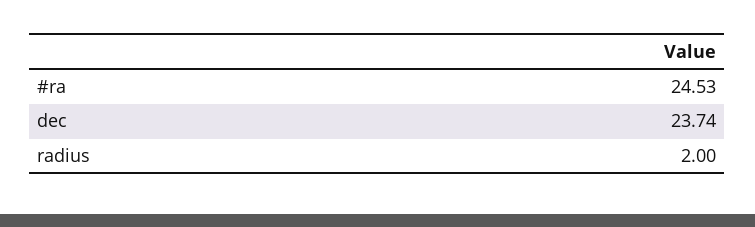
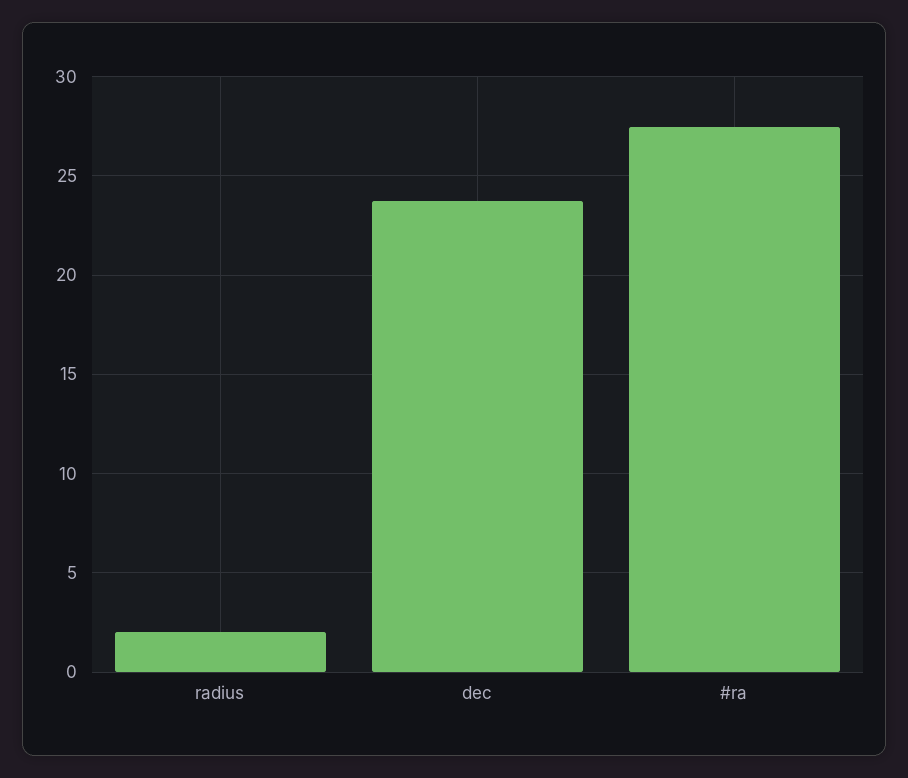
  {
-   "#ra": 24.53,
+   "#ra": 27.5,
    "dec": 23.74,
    "radius": 2
  }

